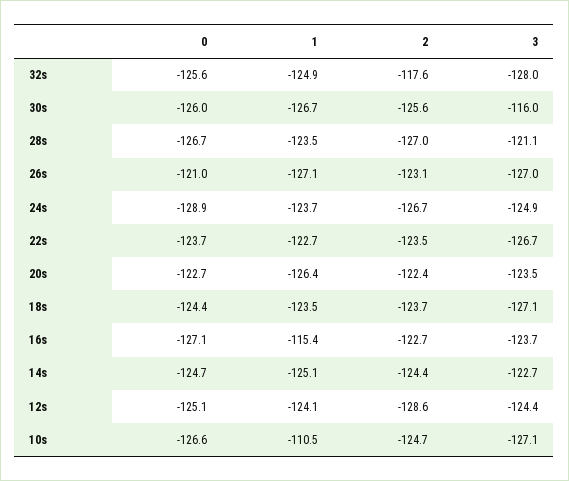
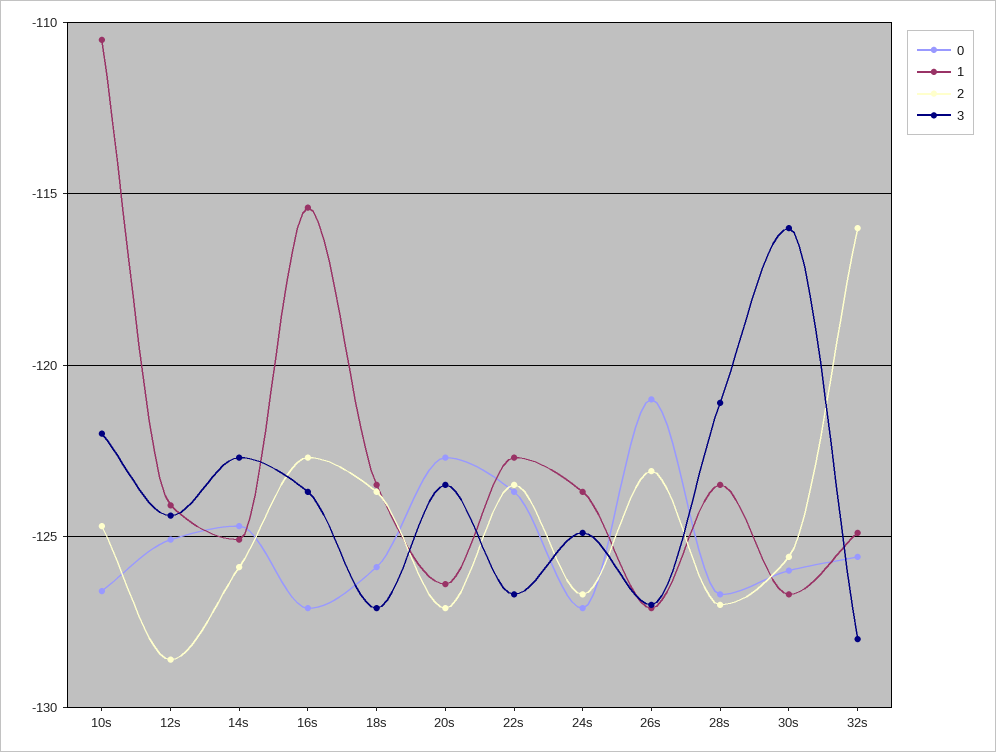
  {
    "0": {
      "32s": -125.6,
      "30s": -126,
      "28s": -126.7,
      "26s": -121,
-     "24s": -128.9,
+     "24s": -127,
      "22s": -123.7,
      "20s": -122.7,
-     "18s": -124.4,
+     "18s": -126,
      "16s": -127.1,
      "14s": -124.7,
      "12s": -125.1,
      "10s": -126.6
    },
    "1": {
      "32s": -124.9,
      "30s": -126.7,
      "28s": -123.5,
      "26s": -127.1,
      "24s": -123.7,
      "22s": -122.7,
      "20s": -126.4,
      "18s": -123.5,
      "16s": -115.4,
      "14s": -125.1,
      "12s": -124.1,
      "10s": -110.5
    },
    "2": {
-     "32s": -117.6,
+     "32s": -116,
      "30s": -125.6,
      "28s": -127,
      "26s": -123.1,
      "24s": -126.7,
      "22s": -123.5,
-     "20s": -122.4,
+     "20s": -127,
      "18s": -123.7,
      "16s": -122.7,
-     "14s": -124.4,
+     "14s": -126,
      "12s": -128.6,
      "10s": -124.7
    },
    "3": {
      "32s": -128,
      "30s": -116,
      "28s": -121.1,
      "26s": -127,
      "24s": -124.9,
      "22s": -126.7,
      "20s": -123.5,
      "18s": -127.1,
      "16s": -123.7,
      "14s": -122.7,
      "12s": -124.4,
-     "10s": -127.1
+     "10s": -122
    }
  }

